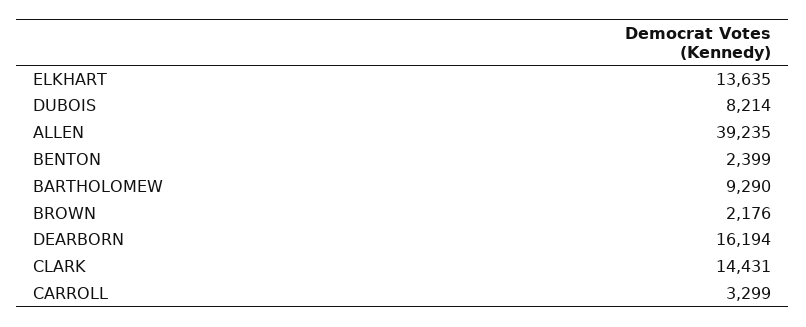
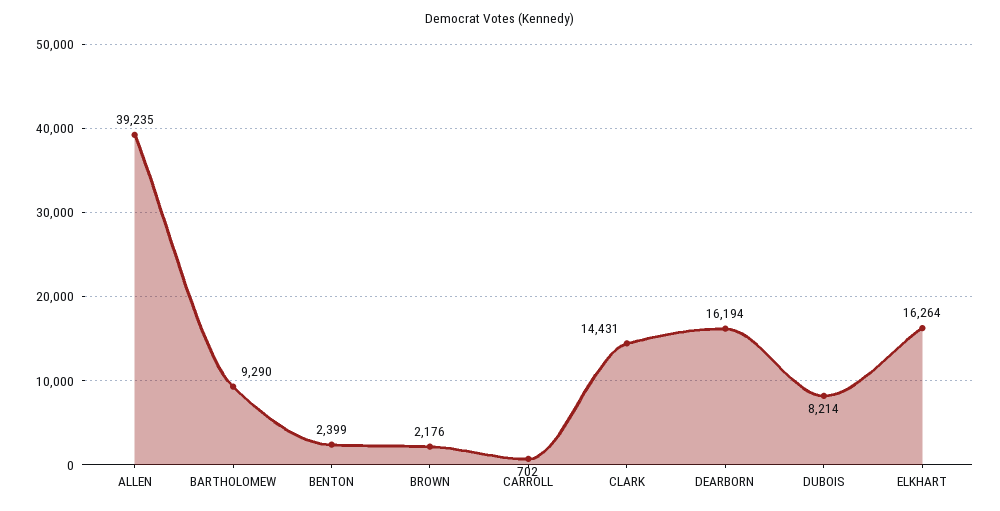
  {
-   "ELKHART": 13635,
+   "ELKHART": 16264,
    "DUBOIS": 8214,
    "ALLEN": 39235,
    "BENTON": 2399,
    "BARTHOLOMEW": 9290,
    "BROWN": 2176,
    "DEARBORN": 16194,
    "CLARK": 14431,
-   "CARROLL": 3299
+   "CARROLL": 702
  }

